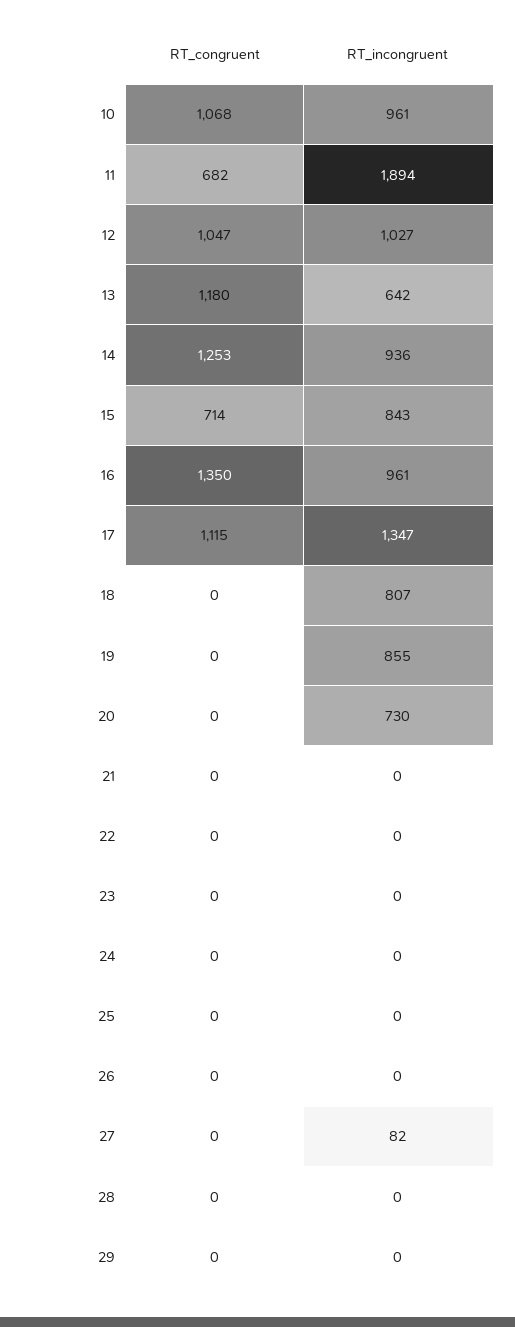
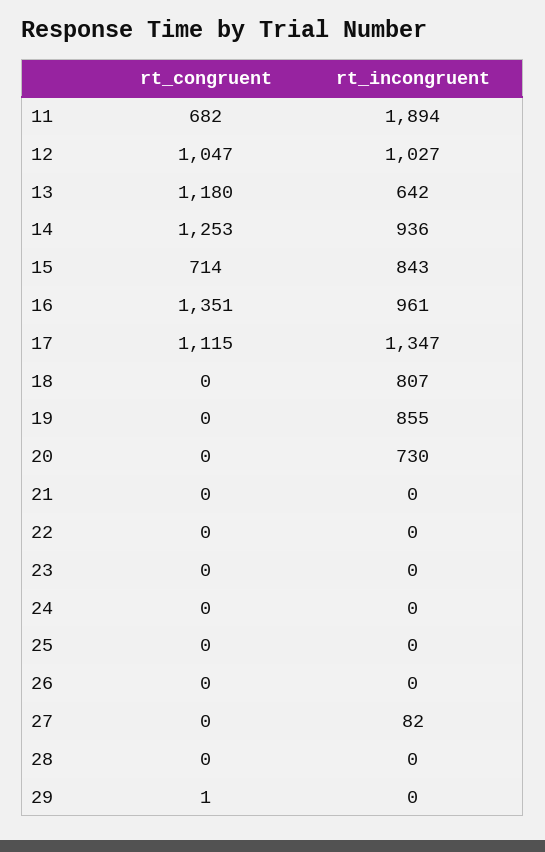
  {
    "RT_congruent": {
-     "10": 1068,
      "11": 682,
      "12": 1047,
      "13": 1180,
      "14": 1253,
      "15": 714,
-     "16": 1350,
+     "16": 1351,
      "17": 1115,
      "18": 0,
      "19": 0,
      "20": 0,
      "21": 0,
      "22": 0,
      "23": 0,
      "24": 0,
      "25": 0,
      "26": 0,
      "27": 0,
      "28": 0,
-     "29": 0
+     "29": 1
    },
    "RT_incongruent": {
-     "10": 961,
      "11": 1894,
      "12": 1027,
      "13": 642,
      "14": 936,
      "15": 843,
      "16": 961,
      "17": 1347,
      "18": 807,
      "19": 855,
      "20": 730,
      "21": 0,
      "22": 0,
      "23": 0,
      "24": 0,
      "25": 0,
      "26": 0,
      "27": 82,
      "28": 0,
      "29": 0
    }
  }

